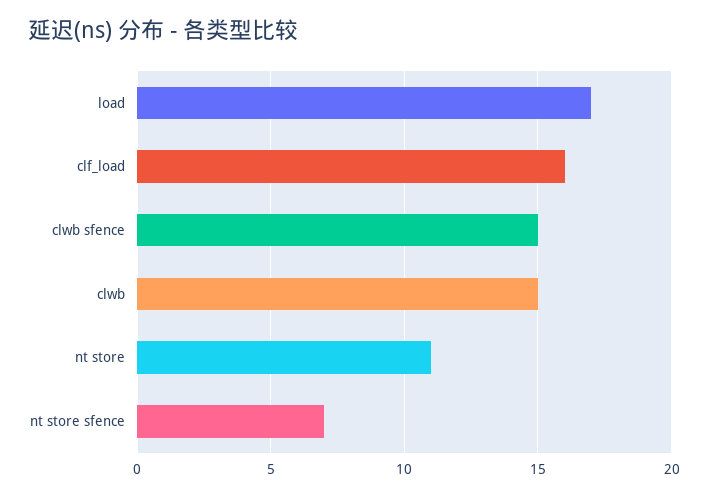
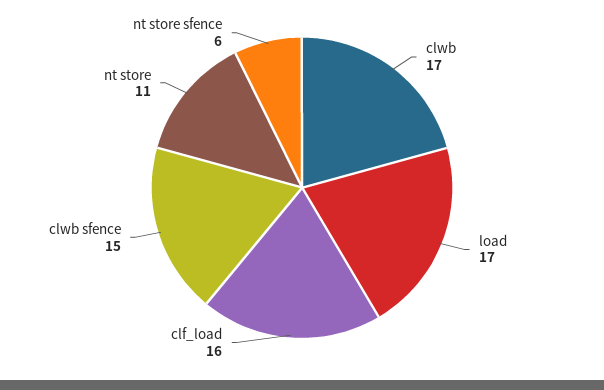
  {
    "load": 17,
    "clf_load": 16,
    "clwb sfence": 15,
-   "clwb": 15,
+   "clwb": 17,
    "nt store": 11,
-   "nt store sfence": 7
+   "nt store sfence": 6
  }

